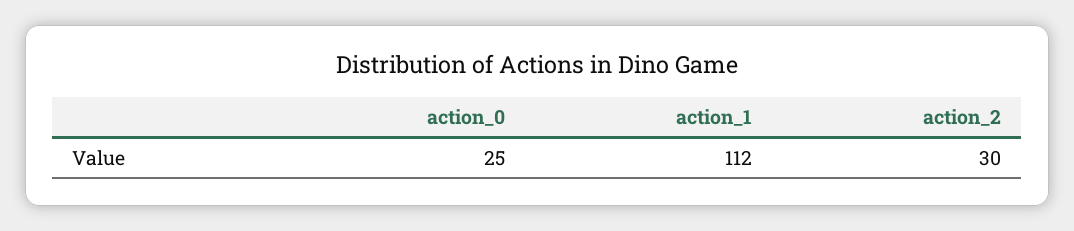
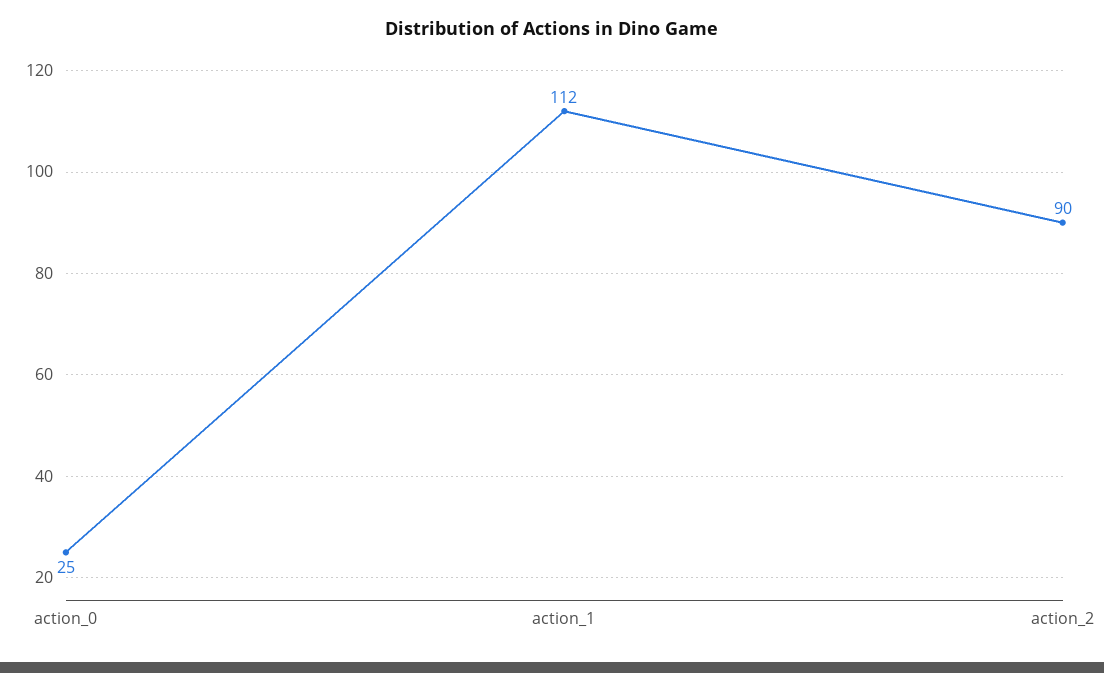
  {
    "action_0": 25,
    "action_1": 112,
-   "action_2": 30
+   "action_2": 90
  }

